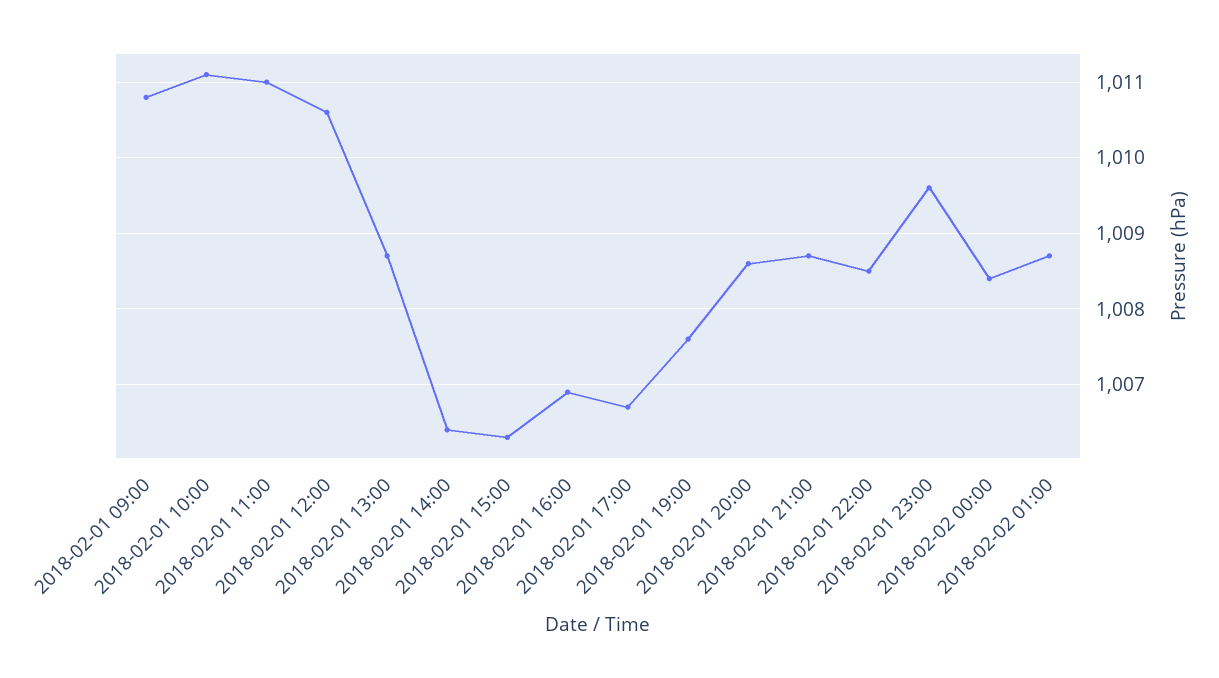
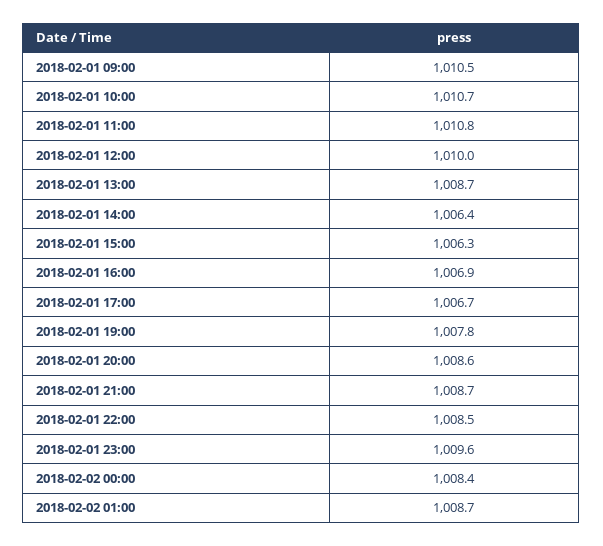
  {
-   "2018-02-01 09:00": 1010.8,
+   "2018-02-01 09:00": 1010.5,
-   "2018-02-01 10:00": 1011.1,
+   "2018-02-01 10:00": 1010.7,
-   "2018-02-01 11:00": 1011,
+   "2018-02-01 11:00": 1010.8,
-   "2018-02-01 12:00": 1010.6,
+   "2018-02-01 12:00": 1010,
    "2018-02-01 13:00": 1008.7,
    "2018-02-01 14:00": 1006.4,
    "2018-02-01 15:00": 1006.3,
    "2018-02-01 16:00": 1006.9,
    "2018-02-01 17:00": 1006.7,
-   "2018-02-01 19:00": 1007.6,
+   "2018-02-01 19:00": 1007.8,
    "2018-02-01 20:00": 1008.6,
    "2018-02-01 21:00": 1008.7,
    "2018-02-01 22:00": 1008.5,
    "2018-02-01 23:00": 1009.6,
    "2018-02-02 00:00": 1008.4,
    "2018-02-02 01:00": 1008.7
  }

